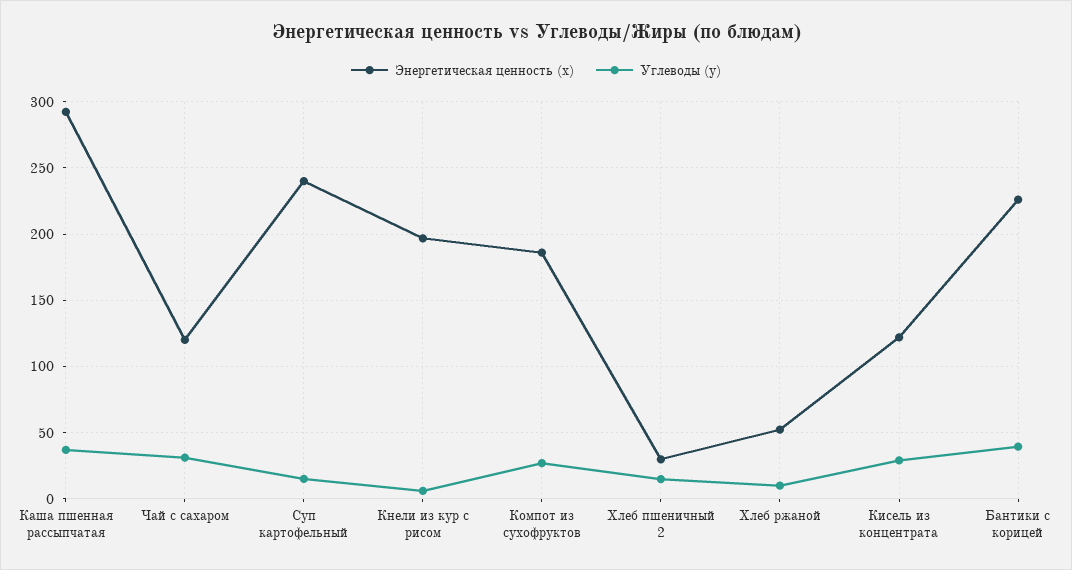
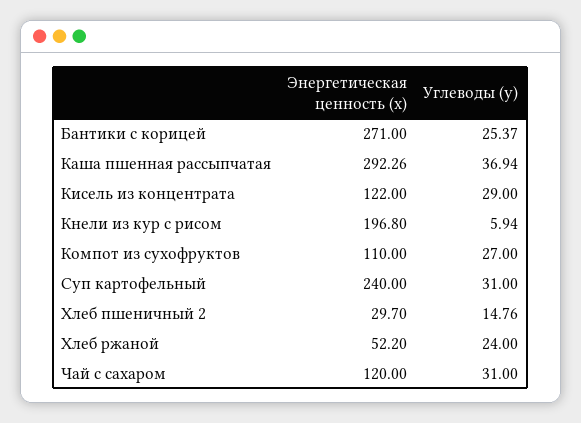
  {
    "Энергетическая ценность (x)": {
      "Каша пшенная рассыпчатая": 292.26,
      "Чай с сахаром": 120,
      "Суп картофельный": 240,
      "Кнели из кур с рисом": 196.8,
-     "Компот из сухофруктов": 185,
+     "Компот из сухофруктов": 110,
      "Хлеб пшеничный 2": 29.7,
      "Хлеб ржаной": 52.2,
      "Кисель из концентрата": 122,
-     "Бантики с корицей": 225
+     "Бантики с корицей": 271
    },
    "Углеводы (y)": {
      "Каша пшенная рассыпчатая": 36.94,
      "Чай с сахаром": 31,
-     "Суп картофельный": 15,
+     "Суп картофельный": 31,
      "Кнели из кур с рисом": 5.94,
      "Компот из сухофруктов": 27,
      "Хлеб пшеничный 2": 14.76,
-     "Хлеб ржаной": 10,
+     "Хлеб ржаной": 24,
      "Кисель из концентрата": 29,
-     "Бантики с корицей": 40
+     "Бантики с корицей": 25.37
    }
  }

